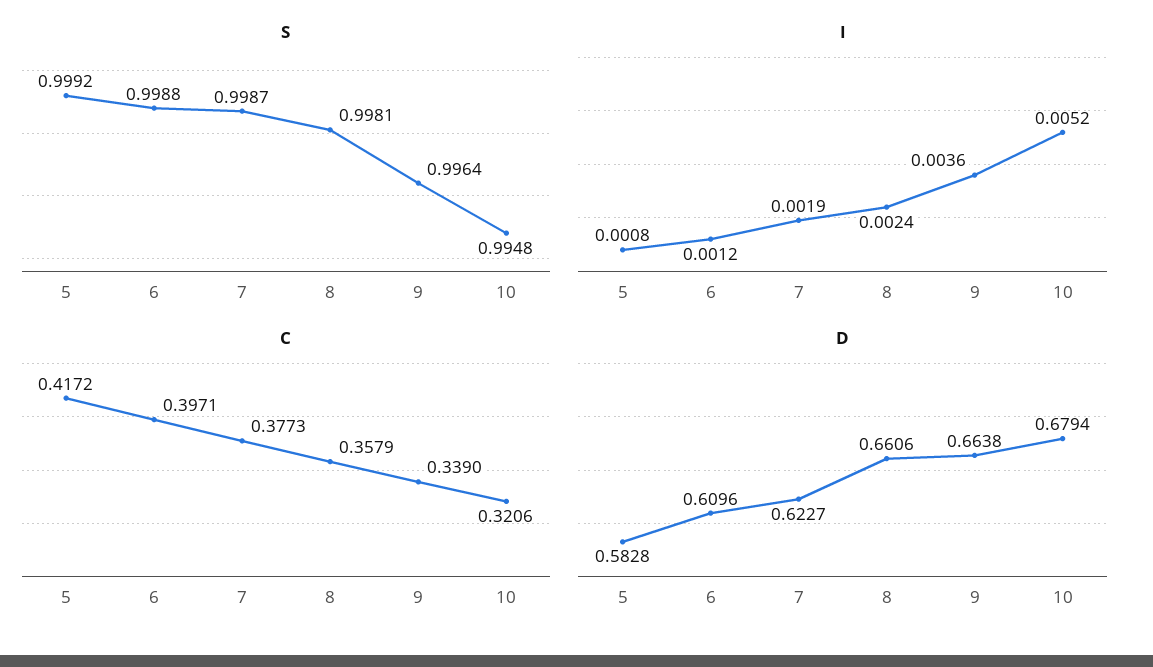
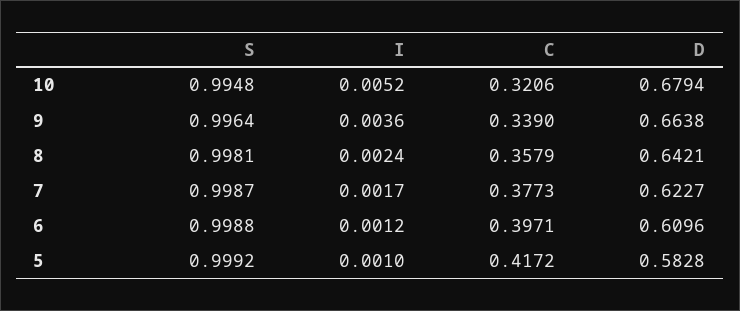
  {
    "S": {
      "5": 0.9992,
      "6": 0.9988,
      "7": 0.9987,
      "8": 0.9981,
      "9": 0.9964,
      "10": 0.9948
    },
    "I": {
-     "5": 0.0008,
+     "5": 0.001,
      "6": 0.0012,
-     "7": 0.0019,
+     "7": 0.0017,
      "8": 0.0024,
      "9": 0.0036,
      "10": 0.0052
    },
    "C": {
      "5": 0.4172,
      "6": 0.3971,
      "7": 0.3773,
      "8": 0.3579,
      "9": 0.339,
      "10": 0.3206
    },
    "D": {
      "5": 0.5828,
      "6": 0.6096,
      "7": 0.6227,
-     "8": 0.6606,
+     "8": 0.6421,
      "9": 0.6638,
      "10": 0.6794
    }
  }

